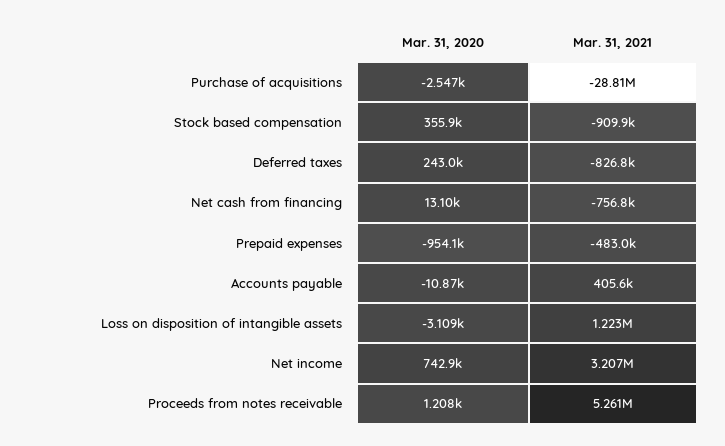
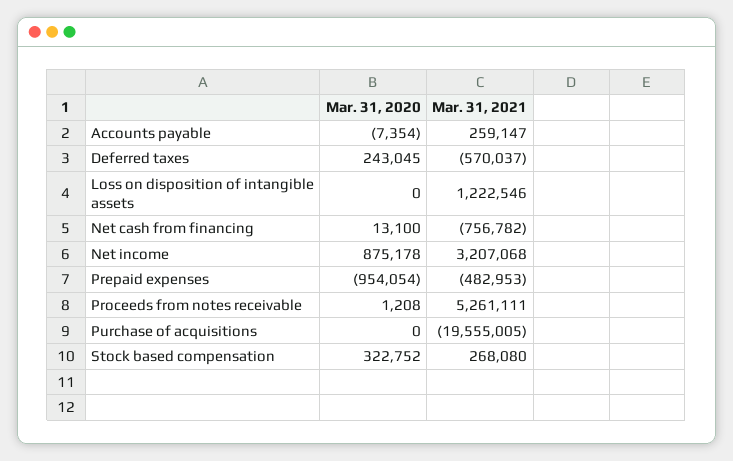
  {
    "Mar. 31, 2020": {
-     "Purchase of acquisitions": -2547,
+     "Purchase of acquisitions": 0,
-     "Stock based compensation": 355900,
+     "Stock based compensation": 322752,
      "Deferred taxes": 243045,
      "Net cash from financing": 13100,
      "Prepaid expenses": -954054,
-     "Accounts payable": -10870,
+     "Accounts payable": -7354,
-     "Loss on disposition of intangible assets": -3109,
+     "Loss on disposition of intangible assets": 0,
-     "Net income": 742900,
+     "Net income": 875178,
      "Proceeds from notes receivable": 1208
    },
    "Mar. 31, 2021": {
-     "Purchase of acquisitions": -28810000,
+     "Purchase of acquisitions": -19555005,
-     "Stock based compensation": -909900,
+     "Stock based compensation": 268080,
-     "Deferred taxes": -826800,
+     "Deferred taxes": -570037,
      "Net cash from financing": -756782,
      "Prepaid expenses": -482953,
-     "Accounts payable": 405600,
+     "Accounts payable": 259147,
      "Loss on disposition of intangible assets": 1222546,
      "Net income": 3207068,
      "Proceeds from notes receivable": 5261111
    }
  }

